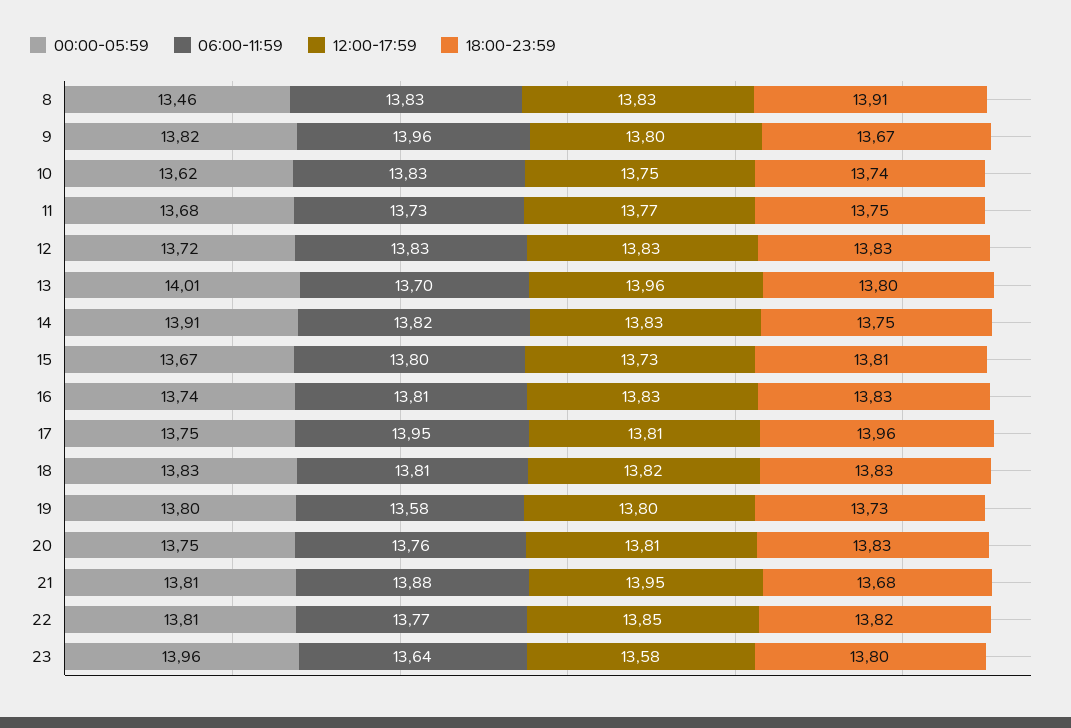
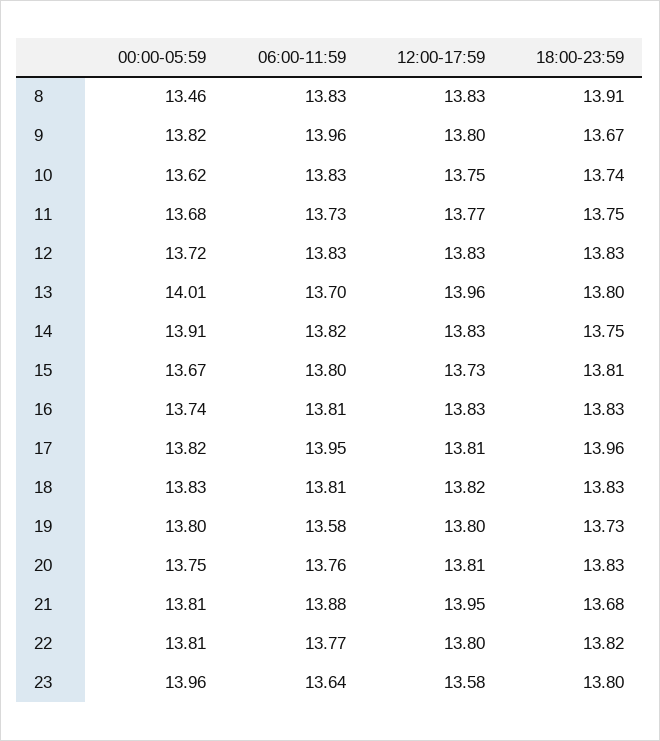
  {
    "00:00-05:59": {
      "8": 13.46,
      "9": 13.82,
      "10": 13.62,
      "11": 13.68,
      "12": 13.72,
      "13": 14.01,
      "14": 13.91,
      "15": 13.67,
      "16": 13.74,
-     "17": 13.75,
+     "17": 13.82,
      "18": 13.83,
      "19": 13.8,
      "20": 13.75,
      "21": 13.81,
      "22": 13.81,
      "23": 13.96
    },
    "06:00-11:59": {
      "8": 13.83,
      "9": 13.96,
      "10": 13.83,
      "11": 13.73,
      "12": 13.83,
      "13": 13.7,
      "14": 13.82,
      "15": 13.8,
      "16": 13.81,
      "17": 13.95,
      "18": 13.81,
      "19": 13.58,
      "20": 13.76,
      "21": 13.88,
      "22": 13.77,
      "23": 13.64
    },
    "12:00-17:59": {
      "8": 13.83,
      "9": 13.8,
      "10": 13.75,
      "11": 13.77,
      "12": 13.83,
      "13": 13.96,
      "14": 13.83,
      "15": 13.73,
      "16": 13.83,
      "17": 13.81,
      "18": 13.82,
      "19": 13.8,
      "20": 13.81,
      "21": 13.95,
-     "22": 13.85,
+     "22": 13.8,
      "23": 13.58
    },
    "18:00-23:59": {
      "8": 13.91,
      "9": 13.67,
      "10": 13.74,
      "11": 13.75,
      "12": 13.83,
      "13": 13.8,
      "14": 13.75,
      "15": 13.81,
      "16": 13.83,
      "17": 13.96,
      "18": 13.83,
      "19": 13.73,
      "20": 13.83,
      "21": 13.68,
      "22": 13.82,
      "23": 13.8
    }
  }

